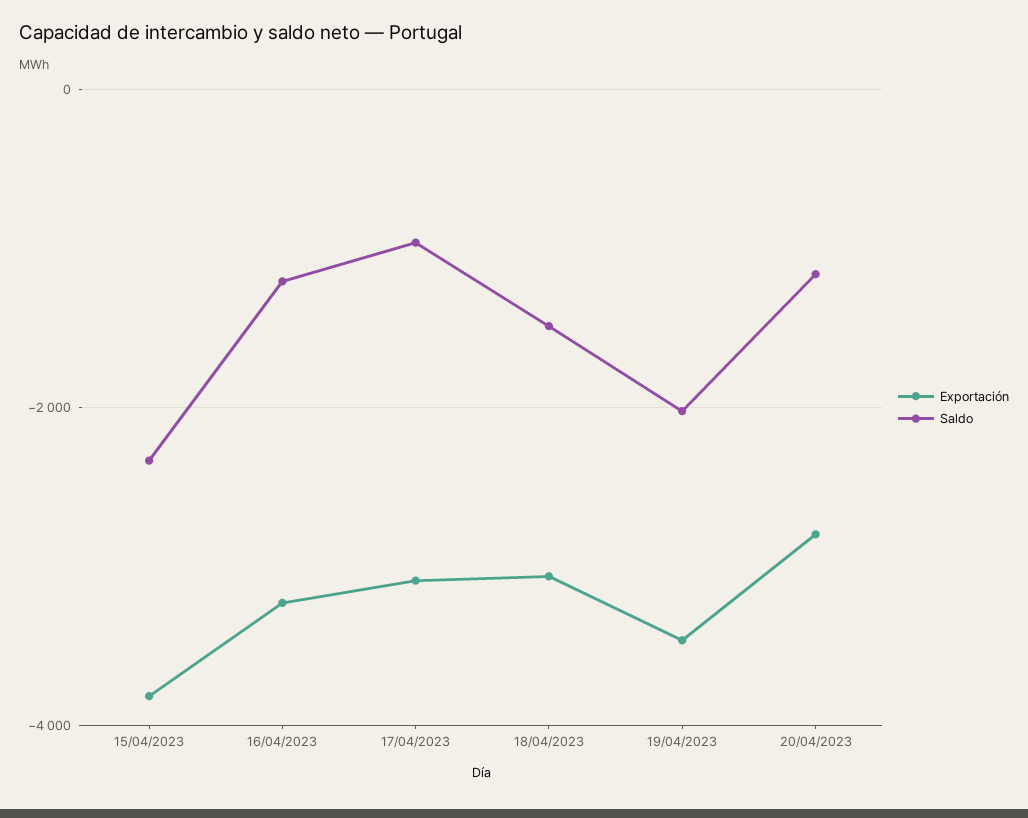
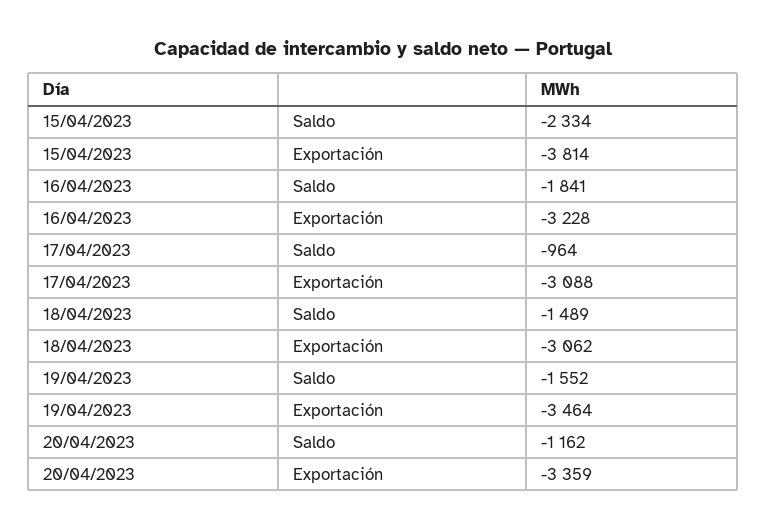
  {
    "Exportación": {
      "15/04/2023": -3814,
      "16/04/2023": -3228,
      "17/04/2023": -3088,
      "18/04/2023": -3062,
      "19/04/2023": -3464,
-     "20/04/2023": -2800
+     "20/04/2023": -3359
    },
    "Saldo": {
      "15/04/2023": -2334,
-     "16/04/2023": -1200,
+     "16/04/2023": -1841,
      "17/04/2023": -964,
      "18/04/2023": -1489,
-     "19/04/2023": -2000,
+     "19/04/2023": -1552,
      "20/04/2023": -1162
    }
  }

